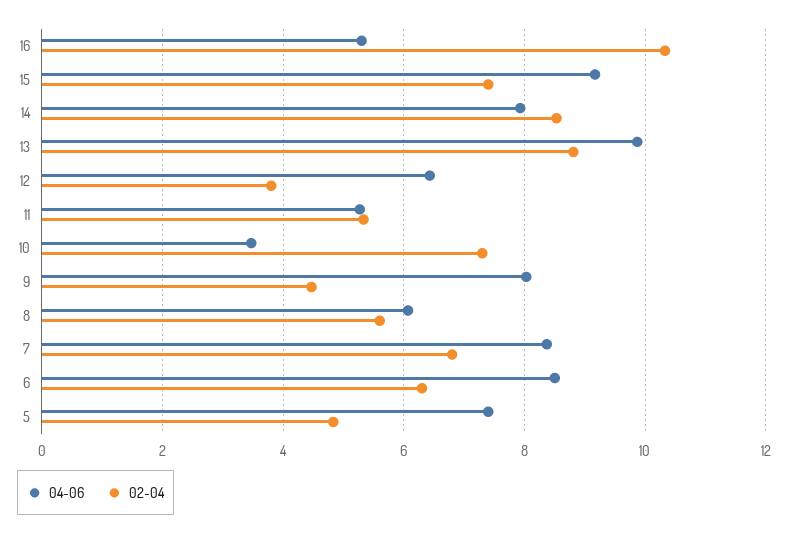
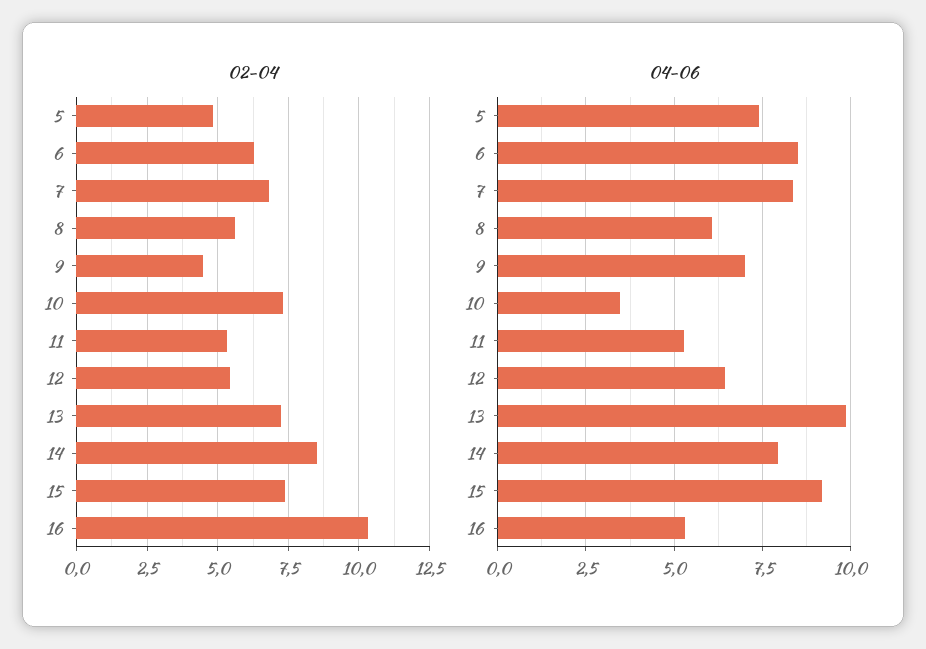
  {
    "04-06": {
      "16": 5.4,
      "15": 9.2,
      "14": 8,
      "13": 9.8,
      "12": 6.4,
      "11": 5.2,
      "10": 3.4,
-     "9": 8,
+     "9": 7,
      "8": 6,
      "7": 8.4,
      "6": 8.6,
      "5": 7.4
    },
    "02-04": {
      "16": 10.4,
      "15": 7.4,
      "14": 8.6,
-     "13": 8.8,
+     "13": 7.25,
-     "12": 3.8,
+     "12": 5.5,
      "11": 5.4,
      "10": 7.4,
      "9": 4.4,
      "8": 5.6,
      "7": 6.8,
      "6": 6.4,
      "5": 4.8
    }
  }

